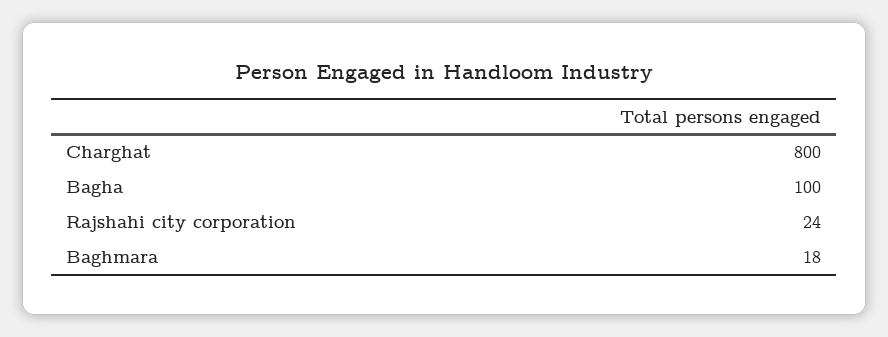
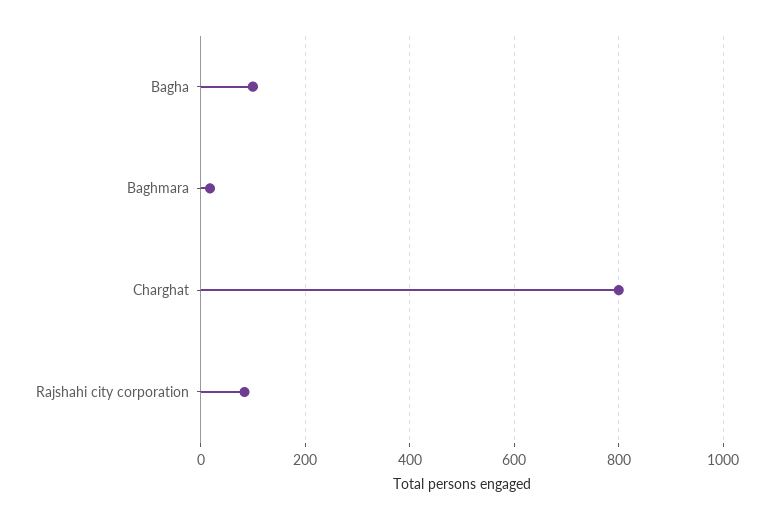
  {
    "Charghat": 800,
    "Bagha": 100,
-   "Rajshahi city corporation": 24,
+   "Rajshahi city corporation": 80,
    "Baghmara": 18
  }

